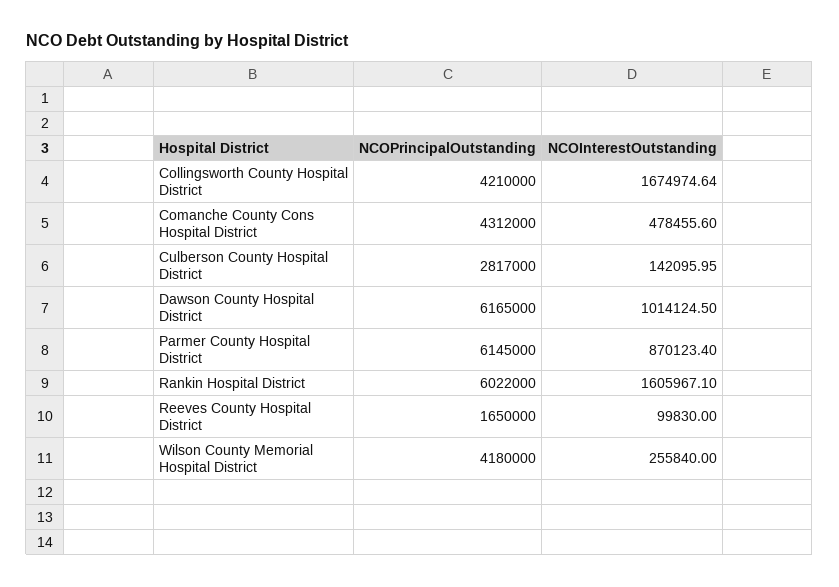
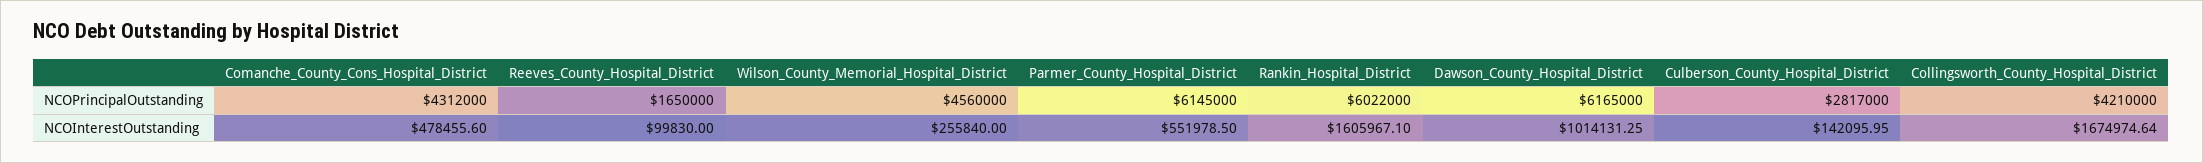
  {
    "NCOPrincipalOutstanding": {
      "Collingsworth County Hospital District": 4210000,
      "Comanche County Cons Hospital District": 4312000,
      "Culberson County Hospital District": 2817000,
      "Dawson County Hospital District": 6165000,
      "Parmer County Hospital District": 6145000,
      "Rankin Hospital District": 6022000,
      "Reeves County Hospital District": 1650000,
-     "Wilson County Memorial Hospital District": 4180000
+     "Wilson County Memorial Hospital District": 4560000
    },
    "NCOInterestOutstanding": {
      "Collingsworth County Hospital District": 1674974.64,
      "Comanche County Cons Hospital District": 478455.6,
      "Culberson County Hospital District": 142095.95,
-     "Dawson County Hospital District": 1014124.5,
+     "Dawson County Hospital District": 1014131.25,
-     "Parmer County Hospital District": 870123.4,
+     "Parmer County Hospital District": 551978.5,
      "Rankin Hospital District": 1605967.1,
      "Reeves County Hospital District": 99830,
      "Wilson County Memorial Hospital District": 255840
    }
  }

